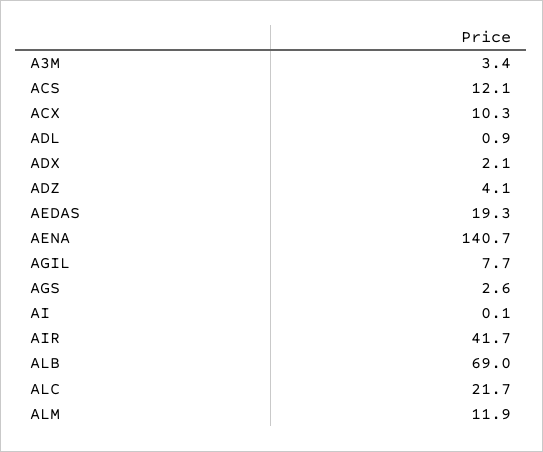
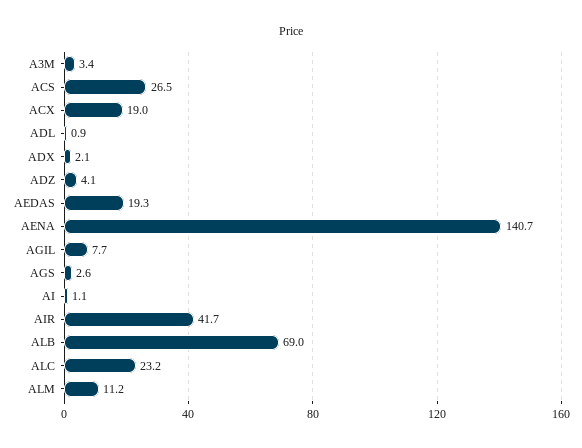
  {
    "A3M": 3.4,
-   "ACS": 12.1,
+   "ACS": 26.5,
-   "ACX": 10.3,
+   "ACX": 19,
    "ADL": 0.9,
    "ADX": 2.1,
    "ADZ": 4.1,
    "AEDAS": 19.3,
    "AENA": 140.7,
    "AGIL": 7.7,
    "AGS": 2.6,
-   "AI": 0.1,
+   "AI": 1.1,
    "AIR": 41.7,
    "ALB": 69,
-   "ALC": 21.7,
+   "ALC": 23.2,
-   "ALM": 11.9
+   "ALM": 11.2
  }

